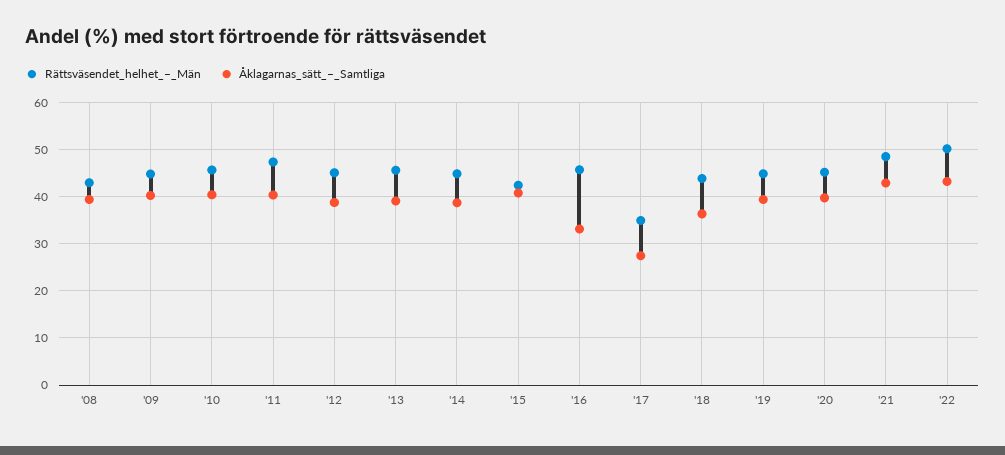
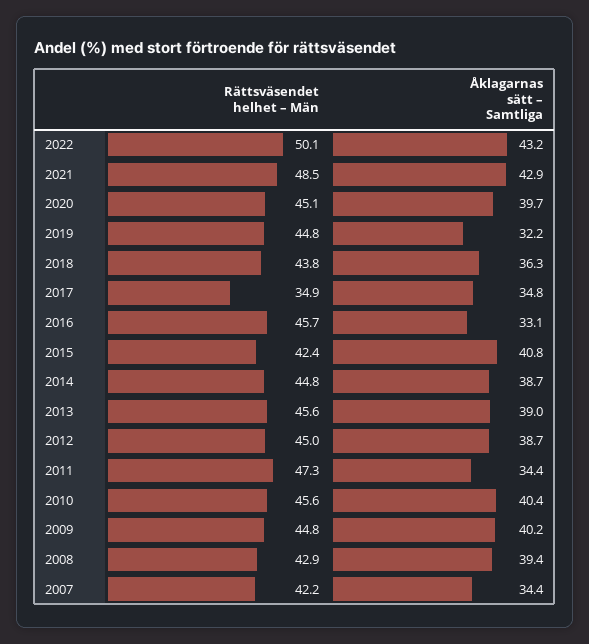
  {
    "Rättsväsendet_helhet_–_Män": {
      "'08": 42.9,
      "'09": 44.8,
      "'10": 45.6,
      "'11": 47.3,
      "'12": 45,
      "'13": 45.6,
      "'14": 44.8,
      "'15": 42.4,
      "'16": 45.7,
      "'17": 34.9,
      "'18": 43.8,
      "'19": 44.8,
      "'20": 45.1,
      "'21": 48.5,
-     "'22": 50.1
+     "'22": 50.1,
+     "2007": 42.2
    },
    "Åklagarnas_sätt_–_Samtliga": {
      "'08": 39.4,
      "'09": 40.2,
      "'10": 40.4,
-     "'11": 40,
+     "'11": 34.4,
      "'12": 38.7,
      "'13": 39,
      "'14": 38.7,
      "'15": 40.8,
      "'16": 33.1,
-     "'17": 28,
+     "'17": 34.8,
      "'18": 36.3,
-     "'19": 40,
+     "'19": 32.2,
      "'20": 39.7,
      "'21": 42.9,
-     "'22": 43.2
+     "'22": 43.2,
+     "2007": 34.4
    }
  }

